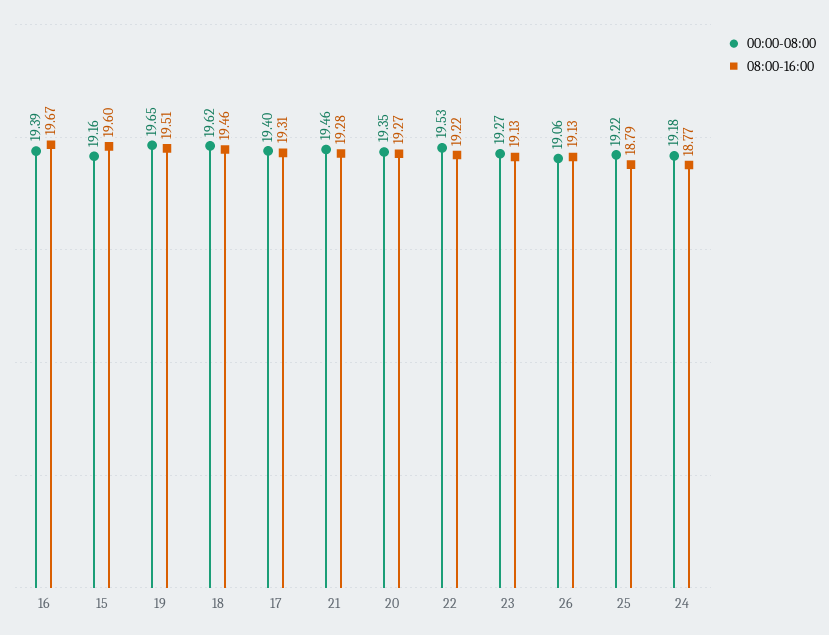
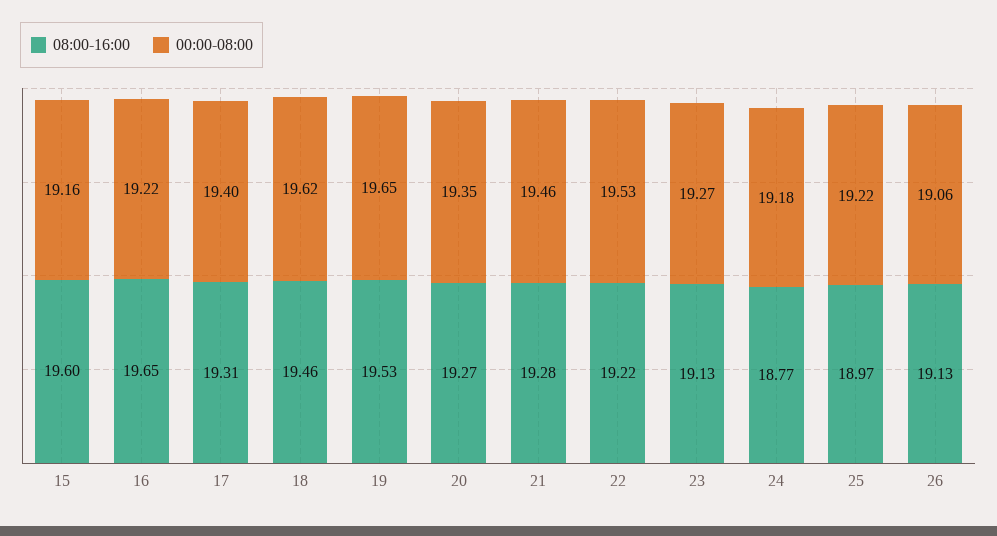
  {
    "00:00-08:00": {
-     "16": 19.39,
+     "16": 19.22,
      "15": 19.16,
      "19": 19.65,
      "18": 19.62,
      "17": 19.4,
      "21": 19.46,
      "20": 19.35,
      "22": 19.53,
      "23": 19.27,
      "26": 19.06,
      "25": 19.22,
      "24": 19.18
    },
    "08:00-16:00": {
-     "16": 19.67,
+     "16": 19.65,
      "15": 19.6,
-     "19": 19.51,
+     "19": 19.53,
      "18": 19.46,
      "17": 19.31,
      "21": 19.28,
      "20": 19.27,
      "22": 19.22,
      "23": 19.13,
      "26": 19.13,
-     "25": 18.79,
+     "25": 18.97,
      "24": 18.77
    }
  }

